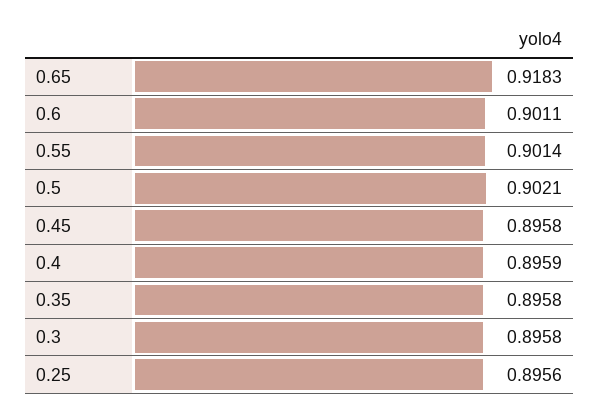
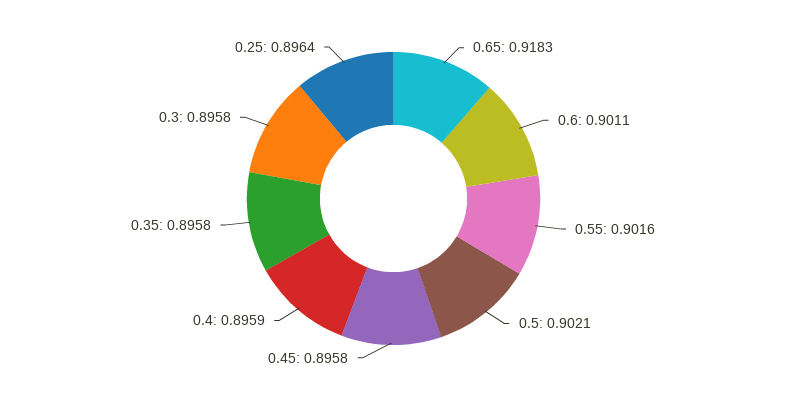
  {
    "0.65": 0.9183,
    "0.6": 0.9011,
-   "0.55": 0.9014,
+   "0.55": 0.9016,
    "0.5": 0.9021,
    "0.45": 0.8958,
    "0.4": 0.8959,
    "0.35": 0.8958,
    "0.3": 0.8958,
-   "0.25": 0.8956
+   "0.25": 0.8964
  }

